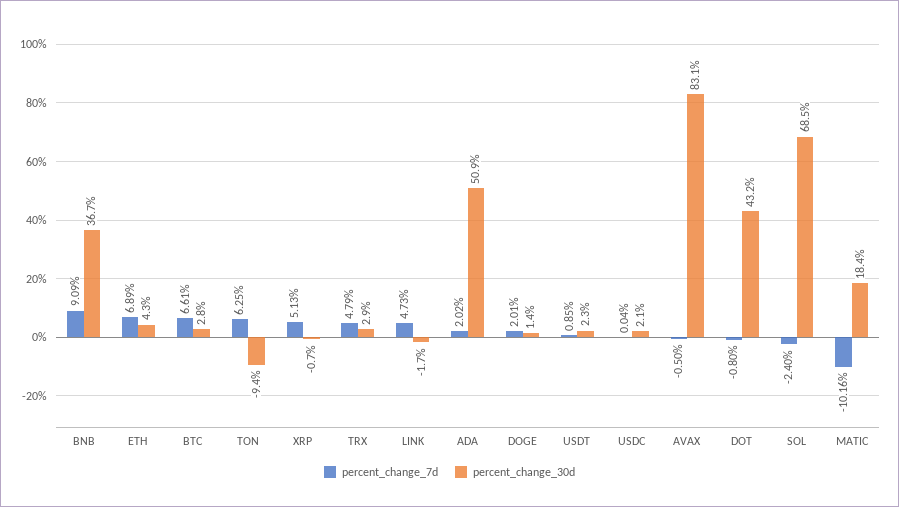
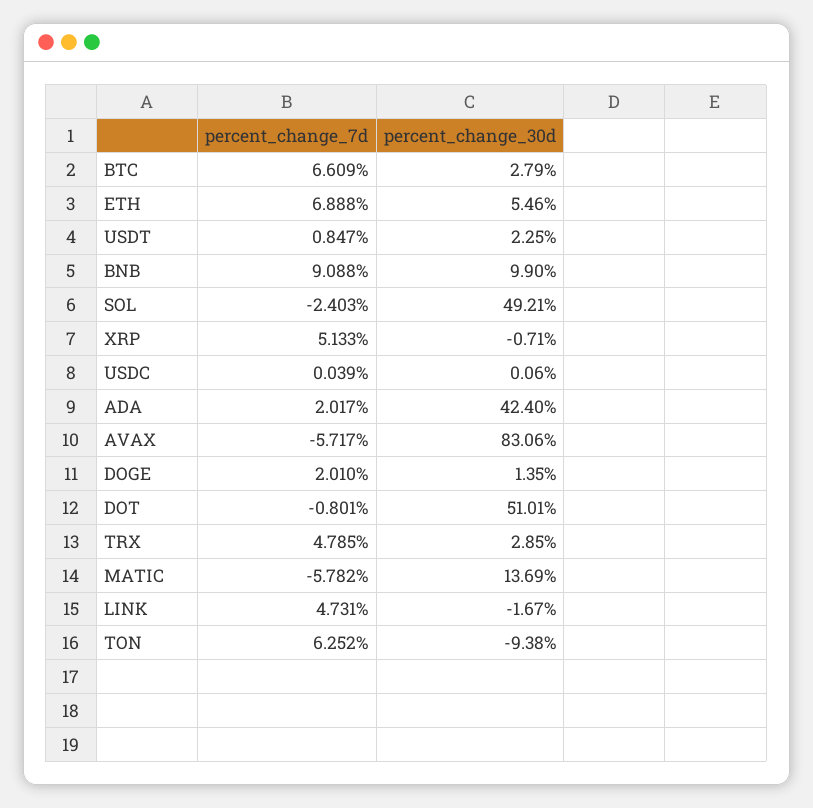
  {
    "percent_change_7d": {
      "BNB": 9.088,
      "ETH": 6.888,
      "BTC": 6.609,
      "TON": 6.252,
      "XRP": 5.133,
      "TRX": 4.785,
      "LINK": 4.731,
      "ADA": 2.017,
      "DOGE": 2.01,
      "USDT": 0.847,
      "USDC": 0.039,
-     "AVAX": -0.5,
+     "AVAX": -5.717,
      "DOT": -0.801,
      "SOL": -2.403,
-     "MATIC": -10.16
+     "MATIC": -5.782
    },
    "percent_change_30d": {
-     "BNB": 36.7,
+     "BNB": 9.9,
-     "ETH": 4.3,
+     "ETH": 5.46,
      "BTC": 2.79,
      "TON": -9.38,
      "XRP": -0.71,
      "TRX": 2.85,
      "LINK": -1.67,
-     "ADA": 50.9,
+     "ADA": 42.4,
      "DOGE": 1.35,
      "USDT": 2.25,
-     "USDC": 2.1,
+     "USDC": 0.06,
      "AVAX": 83.06,
-     "DOT": 43.2,
+     "DOT": 51.01,
-     "SOL": 68.5,
+     "SOL": 49.21,
-     "MATIC": 18.4
+     "MATIC": 13.69
    }
  }

